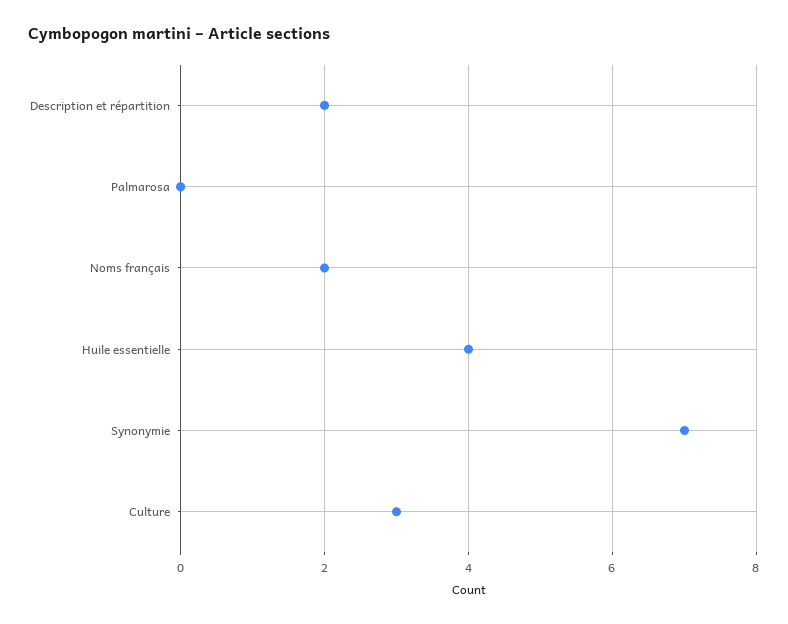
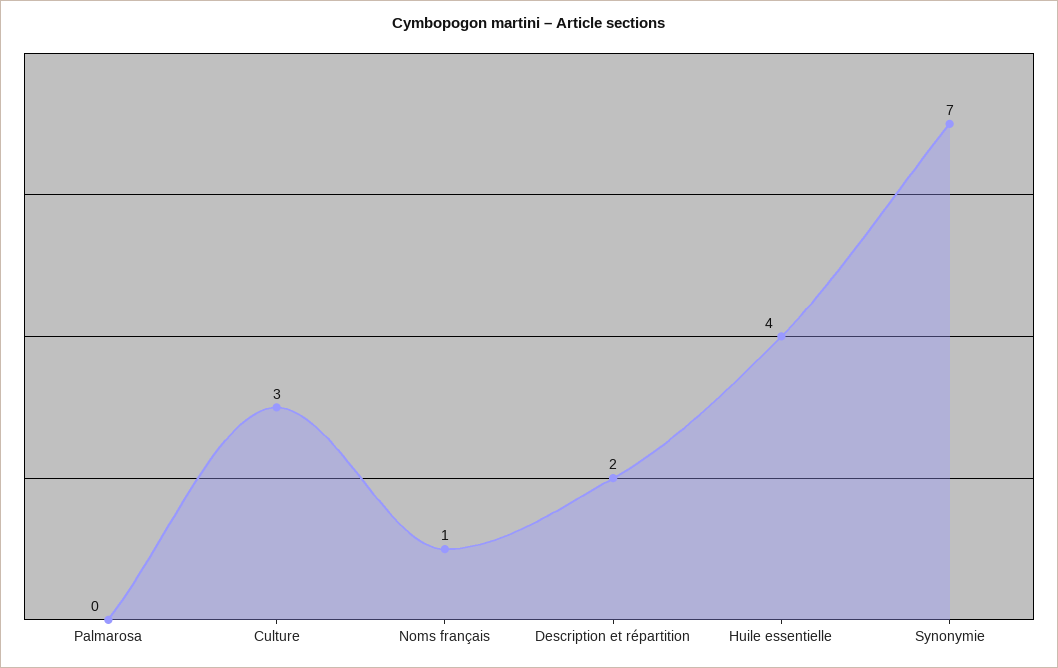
  {
    "Description et répartition": 2,
    "Palmarosa": 0,
-   "Noms français": 2,
+   "Noms français": 1,
    "Huile essentielle": 4,
    "Synonymie": 7,
    "Culture": 3
  }

